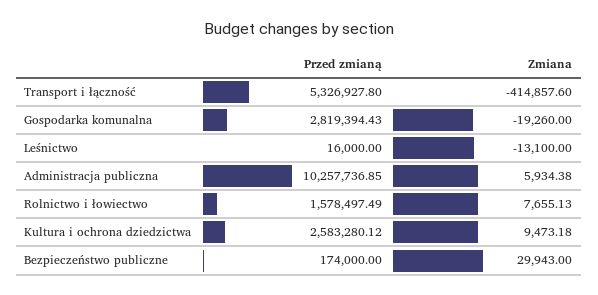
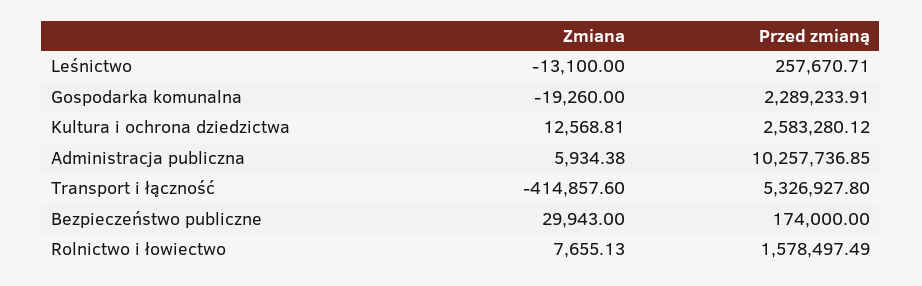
  {
    "Przed zmianą": {
      "Transport i łączność": 5326927.8,
-     "Gospodarka komunalna": 2819394.43,
+     "Gospodarka komunalna": 2289233.91,
-     "Leśnictwo": 16000,
+     "Leśnictwo": 257670.71,
      "Administracja publiczna": 10257736.85,
      "Rolnictwo i łowiectwo": 1578497.49,
      "Kultura i ochrona dziedzictwa": 2583280.12,
      "Bezpieczeństwo publiczne": 174000
    },
    "Zmiana": {
      "Transport i łączność": -414857.6,
      "Gospodarka komunalna": -19260,
      "Leśnictwo": -13100,
      "Administracja publiczna": 5934.38,
      "Rolnictwo i łowiectwo": 7655.13,
-     "Kultura i ochrona dziedzictwa": 9473.18,
+     "Kultura i ochrona dziedzictwa": 12568.81,
      "Bezpieczeństwo publiczne": 29943
    }
  }

